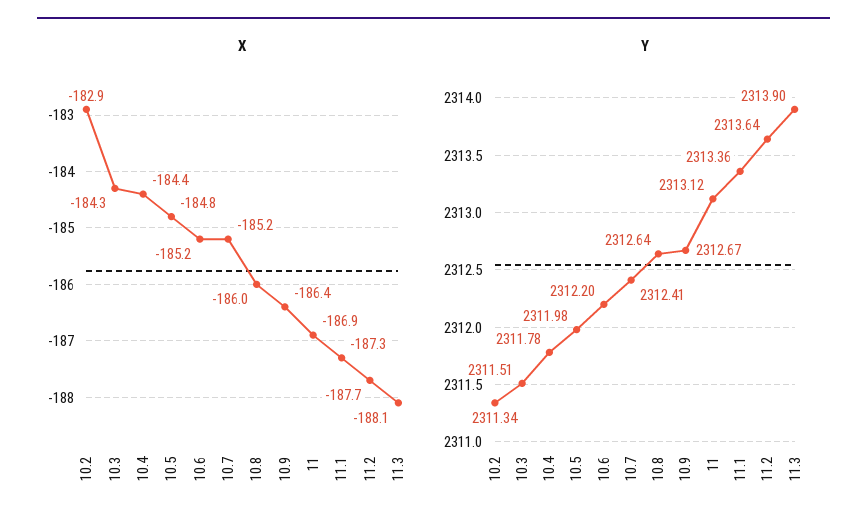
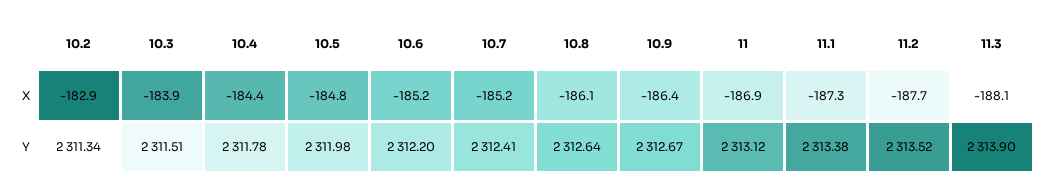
  {
    "X": {
      "10.2": -182.9,
-     "10.3": -184.3,
+     "10.3": -183.9,
      "10.4": -184.4,
      "10.5": -184.8,
      "10.6": -185.2,
      "10.7": -185.2,
-     "10.8": -186,
+     "10.8": -186.1,
      "10.9": -186.4,
      "11": -186.9,
      "11.1": -187.3,
      "11.2": -187.7,
      "11.3": -188.1
    },
    "Y": {
      "10.2": 2311.34,
      "10.3": 2311.51,
      "10.4": 2311.78,
      "10.5": 2311.98,
      "10.6": 2312.2,
      "10.7": 2312.41,
      "10.8": 2312.64,
      "10.9": 2312.67,
      "11": 2313.12,
-     "11.1": 2313.36,
+     "11.1": 2313.38,
-     "11.2": 2313.64,
+     "11.2": 2313.52,
      "11.3": 2313.9
    }
  }

